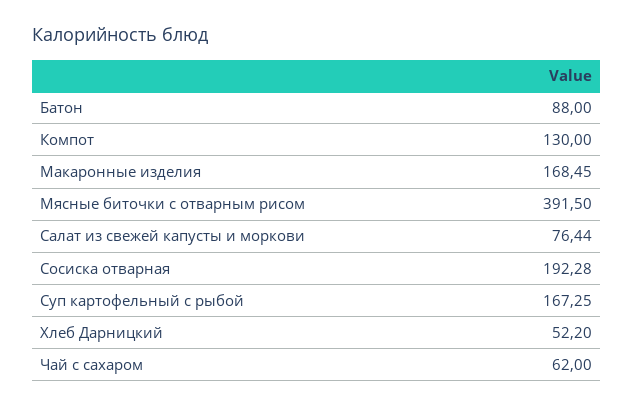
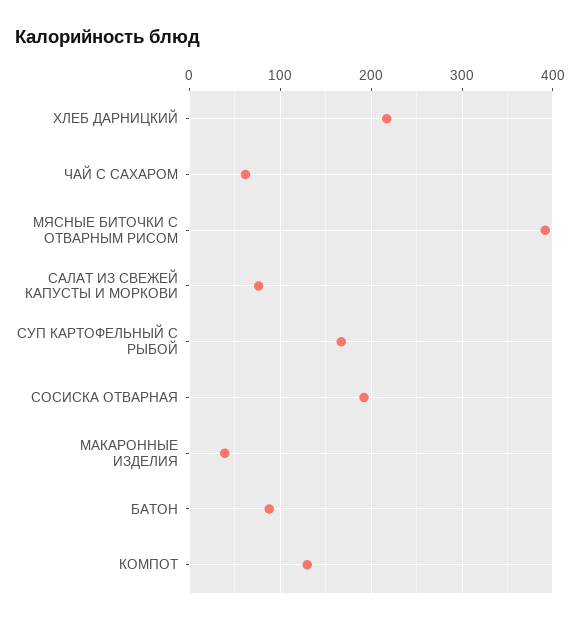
  {
    "Батон": 88,
    "Компот": 130,
-   "Макаронные изделия": 168.45,
+   "Макаронные изделия": 40,
    "Мясные биточки с отварным рисом": 391.5,
    "Салат из свежей капусты и моркови": 76.44,
    "Сосиска отварная": 192.28,
    "Суп картофельный с рыбой": 167.25,
-   "Хлеб Дарницкий": 52.2,
+   "Хлеб Дарницкий": 220,
    "Чай с сахаром": 62
  }

